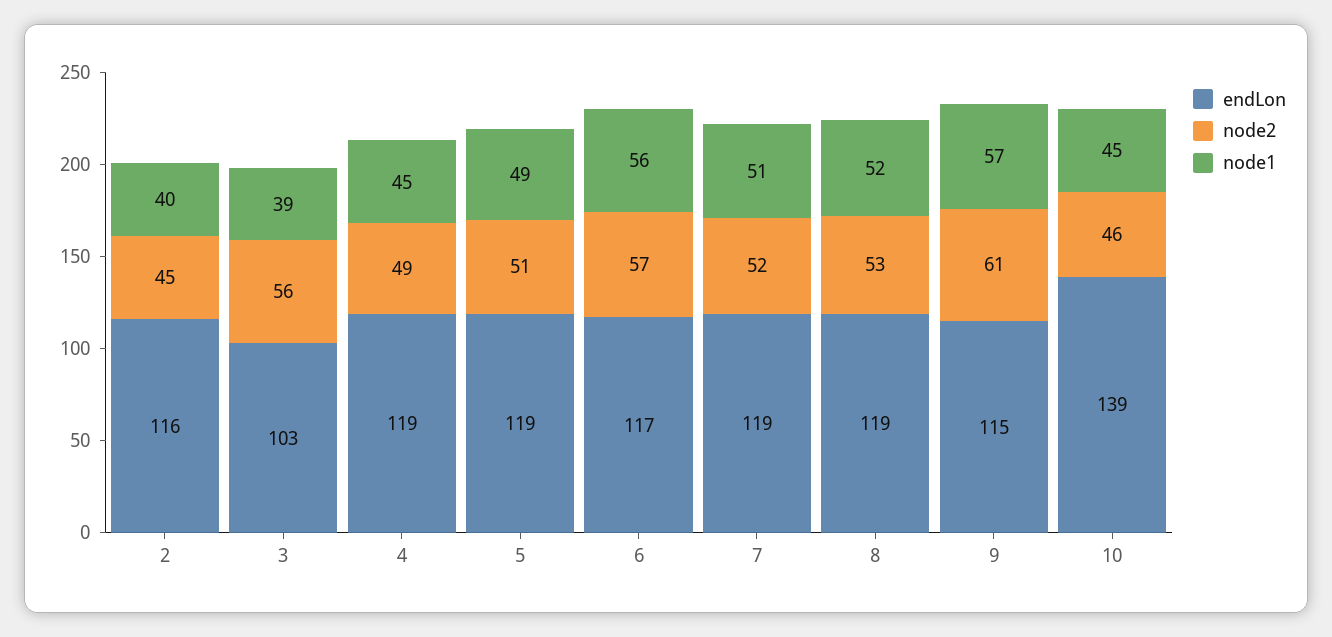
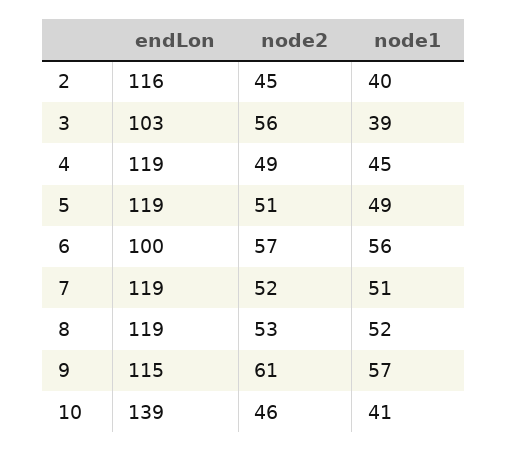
  {
    "endLon": {
      "2": 116,
      "3": 103,
      "4": 119,
      "5": 119,
-     "6": 117,
+     "6": 100,
      "7": 119,
      "8": 119,
      "9": 115,
      "10": 139
    },
    "node2": {
      "2": 45,
      "3": 56,
      "4": 49,
      "5": 51,
      "6": 57,
      "7": 52,
      "8": 53,
      "9": 61,
      "10": 46
    },
    "node1": {
      "2": 40,
      "3": 39,
      "4": 45,
      "5": 49,
      "6": 56,
      "7": 51,
      "8": 52,
      "9": 57,
-     "10": 45
+     "10": 41
    }
  }

